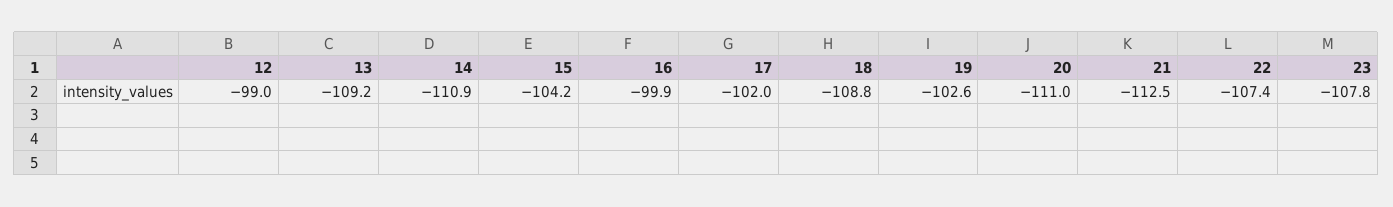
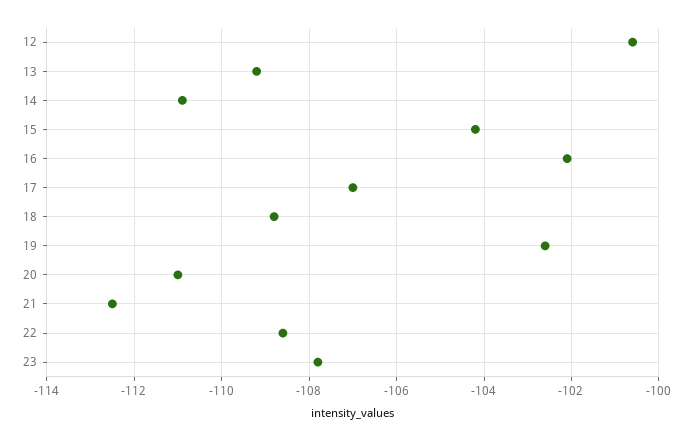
  {
-   "12": -99,
+   "12": -100.5,
    "13": -109.2,
    "14": -110.9,
    "15": -104.2,
-   "16": -99.9,
+   "16": -102,
-   "17": -102,
+   "17": -107,
    "18": -108.8,
    "19": -102.6,
    "20": -111,
    "21": -112.5,
-   "22": -107.4,
+   "22": -108.5,
    "23": -107.8
  }

